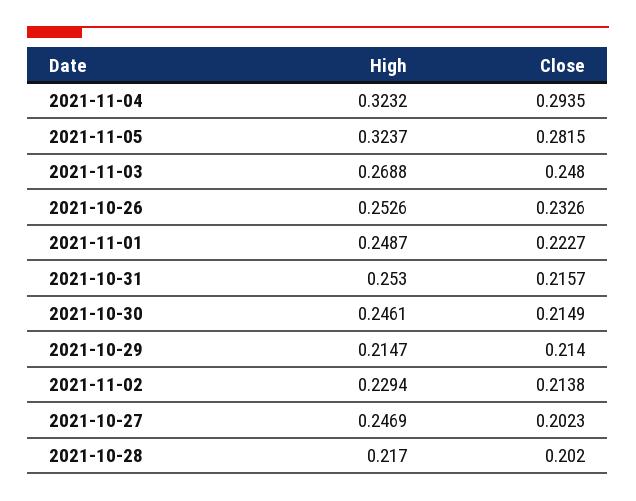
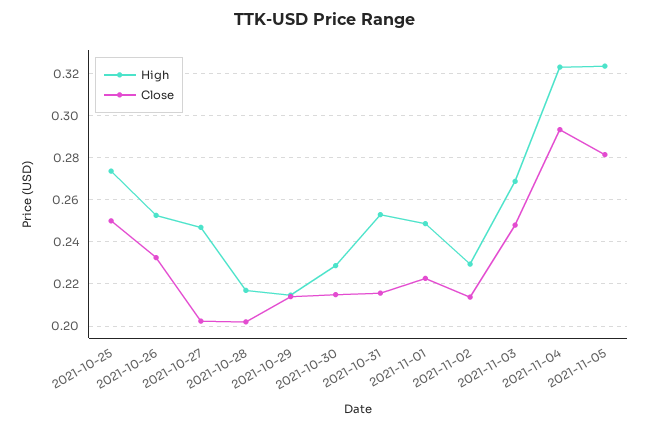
  {
    "High": {
      "2021-11-04": 0.3232,
      "2021-11-05": 0.3237,
      "2021-11-03": 0.2688,
      "2021-10-26": 0.2526,
      "2021-11-01": 0.2487,
      "2021-10-31": 0.253,
-     "2021-10-30": 0.2461,
+     "2021-10-30": 0.23,
      "2021-10-29": 0.2147,
      "2021-11-02": 0.2294,
      "2021-10-27": 0.2469,
-     "2021-10-28": 0.217
+     "2021-10-28": 0.217,
+     "2021-10-25": 0.275
    },
    "Close": {
      "2021-11-04": 0.2935,
      "2021-11-05": 0.2815,
      "2021-11-03": 0.248,
      "2021-10-26": 0.2326,
      "2021-11-01": 0.2227,
      "2021-10-31": 0.2157,
      "2021-10-30": 0.2149,
      "2021-10-29": 0.214,
      "2021-11-02": 0.2138,
      "2021-10-27": 0.2023,
-     "2021-10-28": 0.202
+     "2021-10-28": 0.202,
+     "2021-10-25": 0.25
    }
  }

